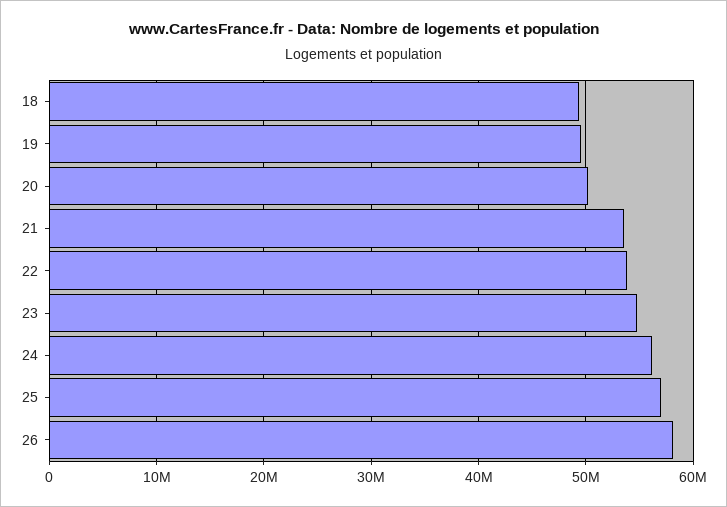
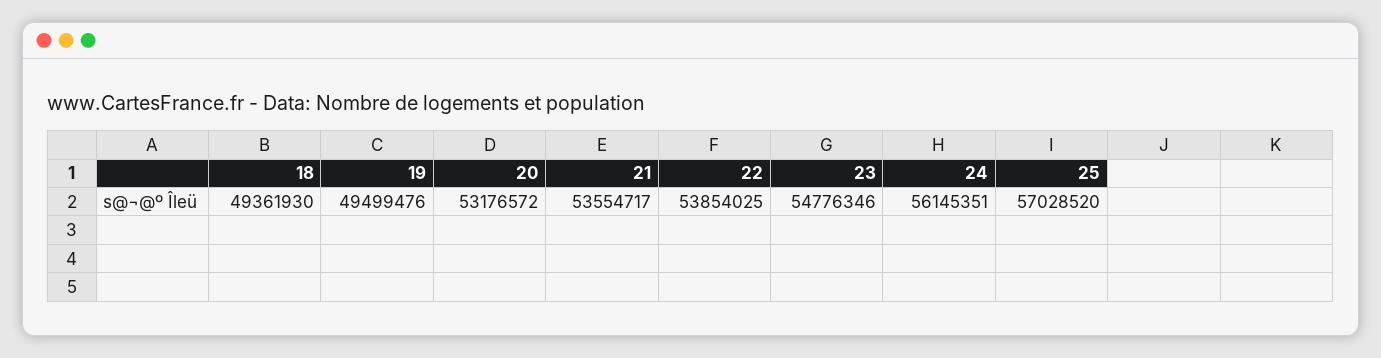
  {
    "18": 49361930,
    "19": 49499476,
-   "20": 50000000,
+   "20": 53176572,
    "21": 53554717,
    "22": 53854025,
    "23": 54776346,
    "24": 56145351,
-   "25": 57028520,
+   "25": 57028520
-   "26": 58000000
  }

